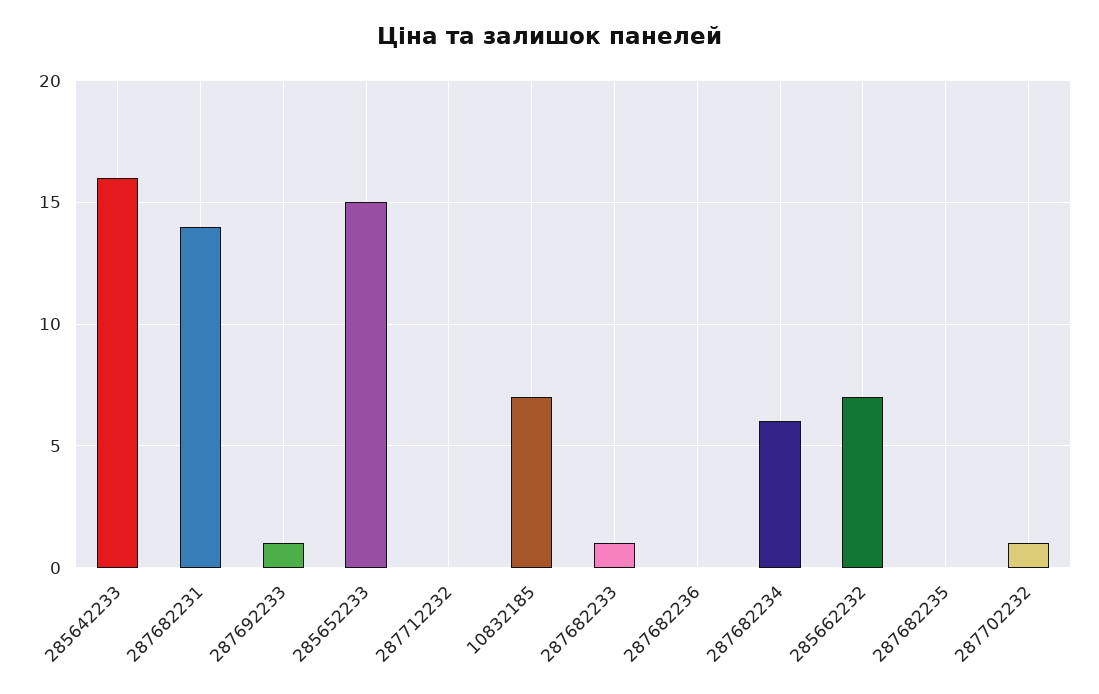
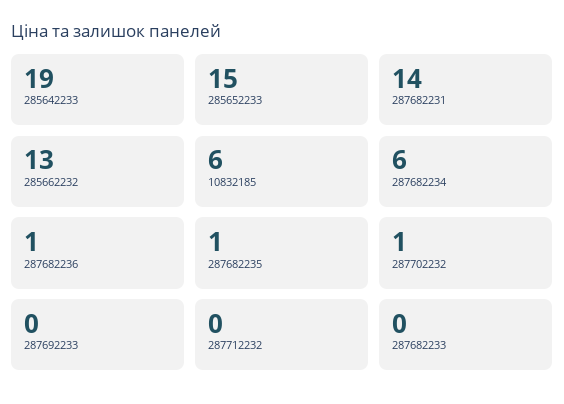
  {
-   "285642233": 16,
+   "285642233": 19,
    "287682231": 14,
-   "287692233": 1,
+   "287692233": 0,
    "285652233": 15,
    "287712232": 0,
-   "10832185": 7,
+   "10832185": 6,
-   "287682233": 1,
+   "287682233": 0,
-   "287682236": 0,
+   "287682236": 1,
    "287682234": 6,
-   "285662232": 7,
+   "285662232": 13,
-   "287682235": 0,
+   "287682235": 1,
    "287702232": 1
  }

